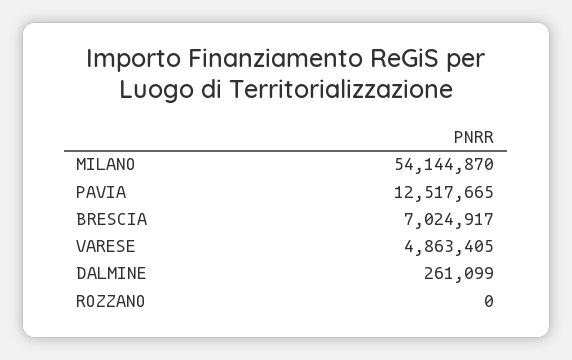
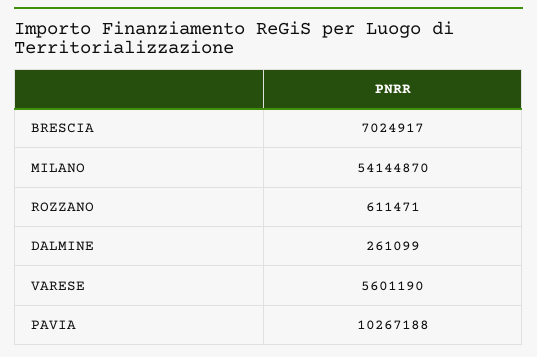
  {
    "MILANO": 54144870,
-   "PAVIA": 12517665,
+   "PAVIA": 10267188,
    "BRESCIA": 7024917,
-   "VARESE": 4863405,
+   "VARESE": 5601190,
    "DALMINE": 261099,
-   "ROZZANO": 0
+   "ROZZANO": 611471
  }

